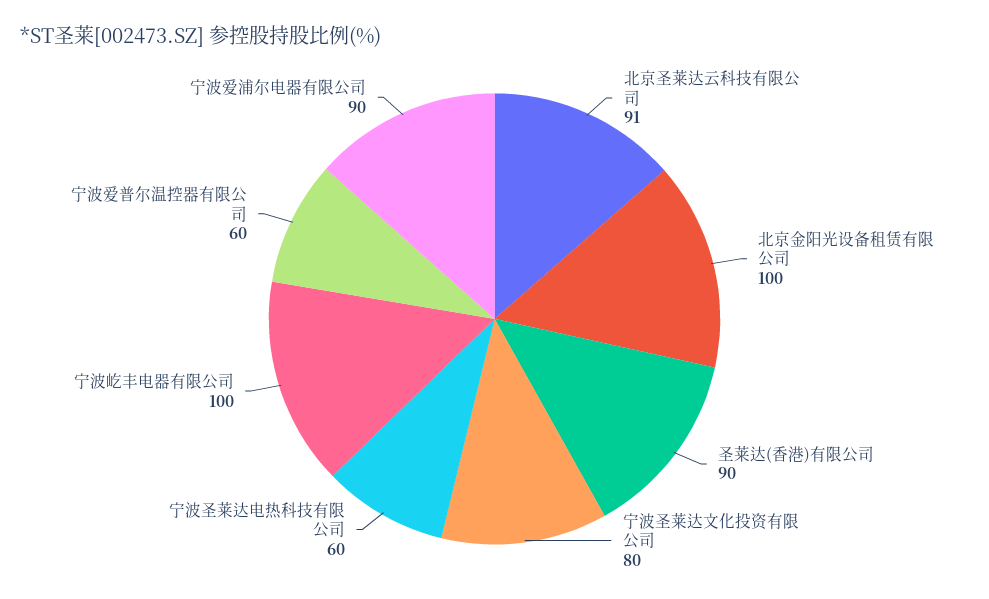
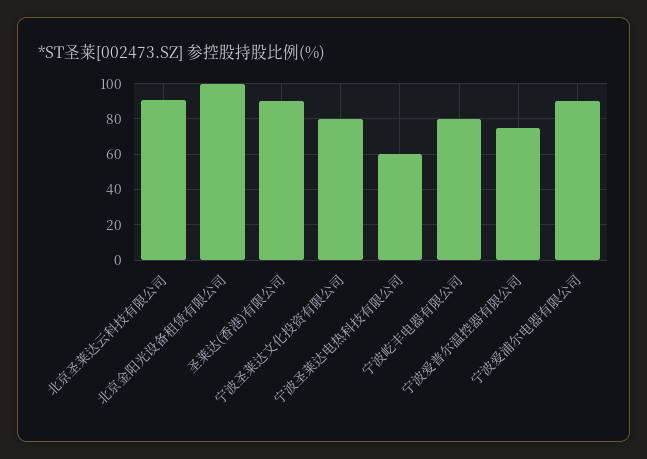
  {
    "北京圣莱达云科技有限公司": 91,
    "北京金阳光设备租赁有限公司": 100,
    "圣莱达(香港)有限公司": 90,
    "宁波圣莱达文化投资有限公司": 80,
    "宁波圣莱达电热科技有限公司": 60,
-   "宁波屹丰电器有限公司": 100,
+   "宁波屹丰电器有限公司": 80,
-   "宁波爱普尔温控器有限公司": 60,
+   "宁波爱普尔温控器有限公司": 75,
    "宁波爱浦尔电器有限公司": 90
  }

